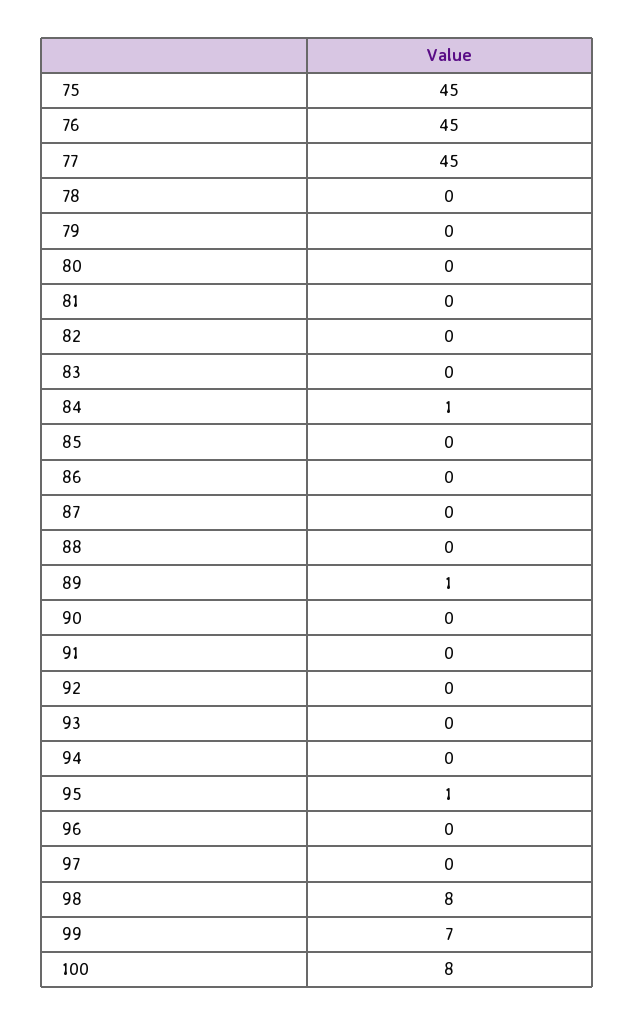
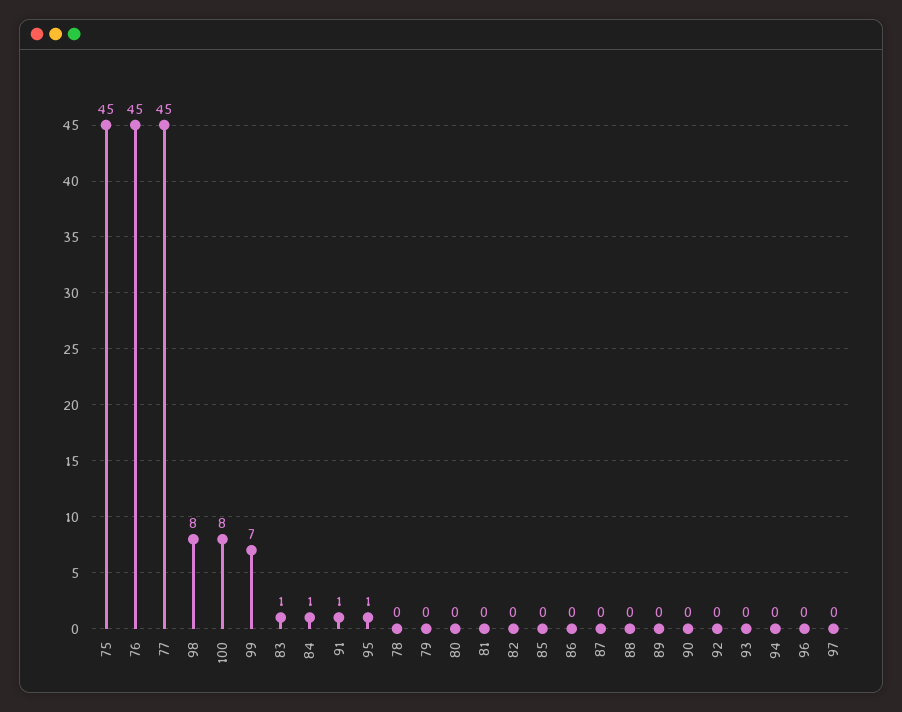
  {
    "75": 45,
    "76": 45,
    "77": 45,
    "78": 0,
    "79": 0,
    "80": 0,
    "81": 0,
    "82": 0,
-   "83": 0,
+   "83": 1,
    "84": 1,
    "85": 0,
    "86": 0,
    "87": 0,
    "88": 0,
-   "89": 1,
+   "89": 0,
    "90": 0,
-   "91": 0,
+   "91": 1,
    "92": 0,
    "93": 0,
    "94": 0,
    "95": 1,
    "96": 0,
    "97": 0,
    "98": 8,
    "99": 7,
    "100": 8
  }

